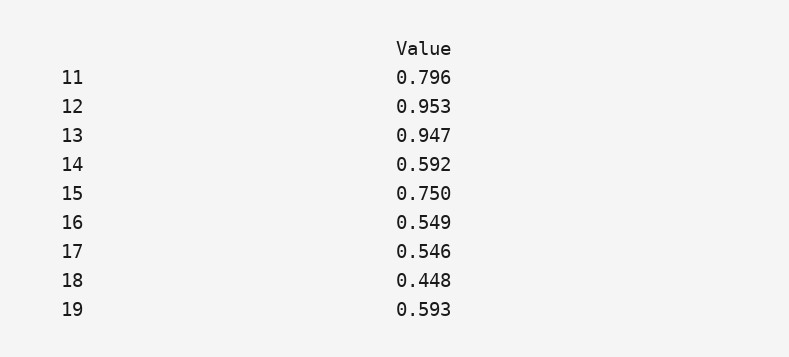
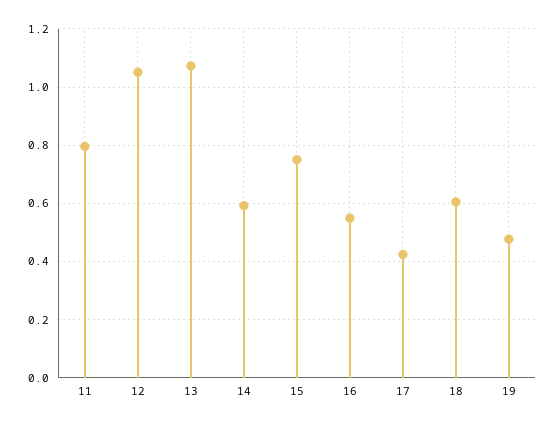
  {
    "11": 0.796,
-   "12": 0.953,
+   "12": 1.05,
-   "13": 0.947,
+   "13": 1.075,
    "14": 0.592,
    "15": 0.75,
    "16": 0.549,
-   "17": 0.546,
+   "17": 0.425,
-   "18": 0.448,
+   "18": 0.6,
-   "19": 0.593
+   "19": 0.475
  }

